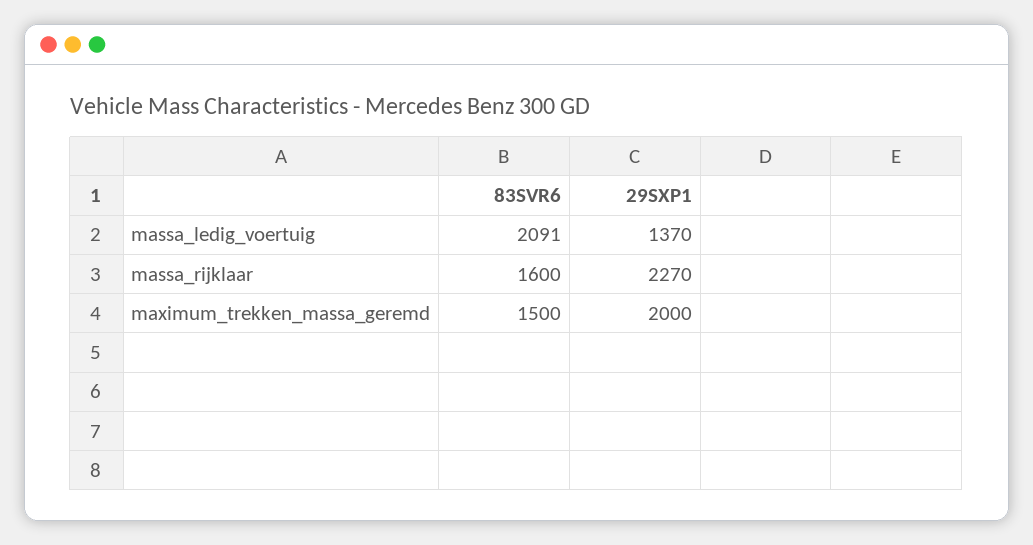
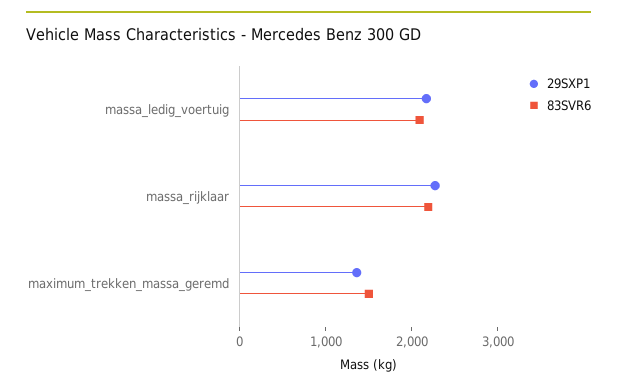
  {
    "83SVR6": {
      "massa_ledig_voertuig": 2091,
-     "massa_rijklaar": 1600,
+     "massa_rijklaar": 2200,
      "maximum_trekken_massa_geremd": 1500
    },
    "29SXP1": {
-     "massa_ledig_voertuig": 1370,
+     "massa_ledig_voertuig": 2200,
      "massa_rijklaar": 2270,
-     "maximum_trekken_massa_geremd": 2000
+     "maximum_trekken_massa_geremd": 1400
    }
  }

